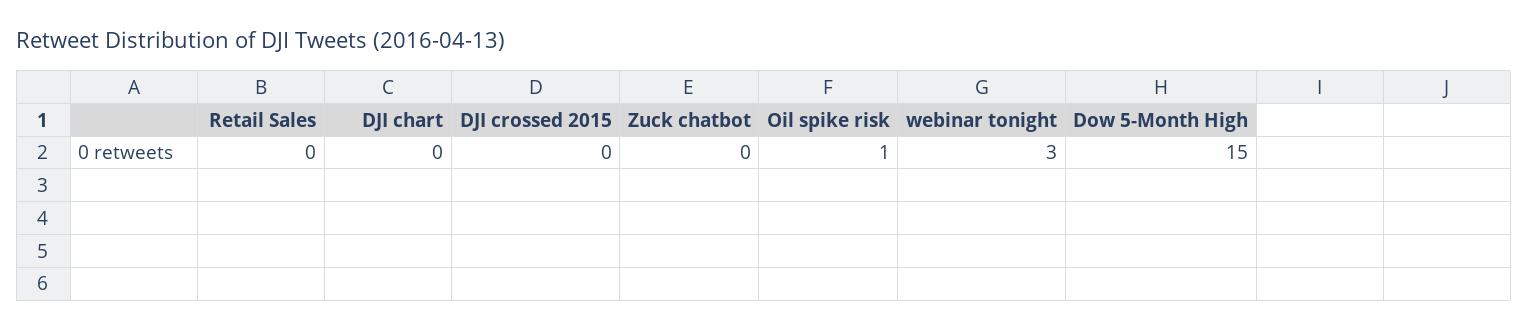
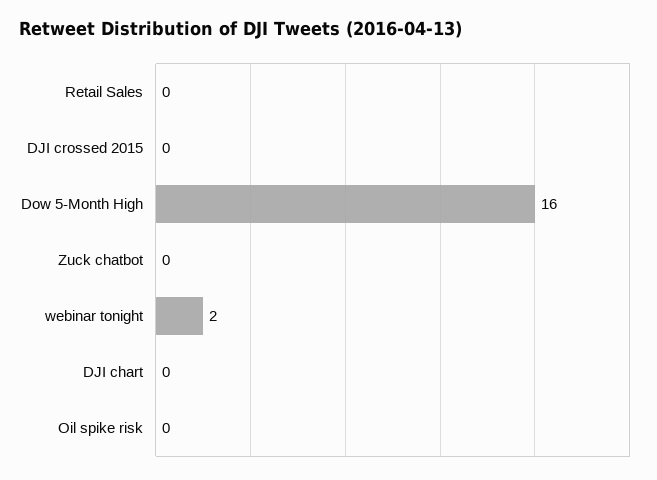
  {
    "Retail Sales": 0,
    "DJI chart": 0,
    "DJI crossed 2015": 0,
    "Zuck chatbot": 0,
-   "Oil spike risk": 1,
+   "Oil spike risk": 0,
-   "webinar tonight": 3,
+   "webinar tonight": 2,
-   "Dow 5-Month High": 15
+   "Dow 5-Month High": 16
  }

